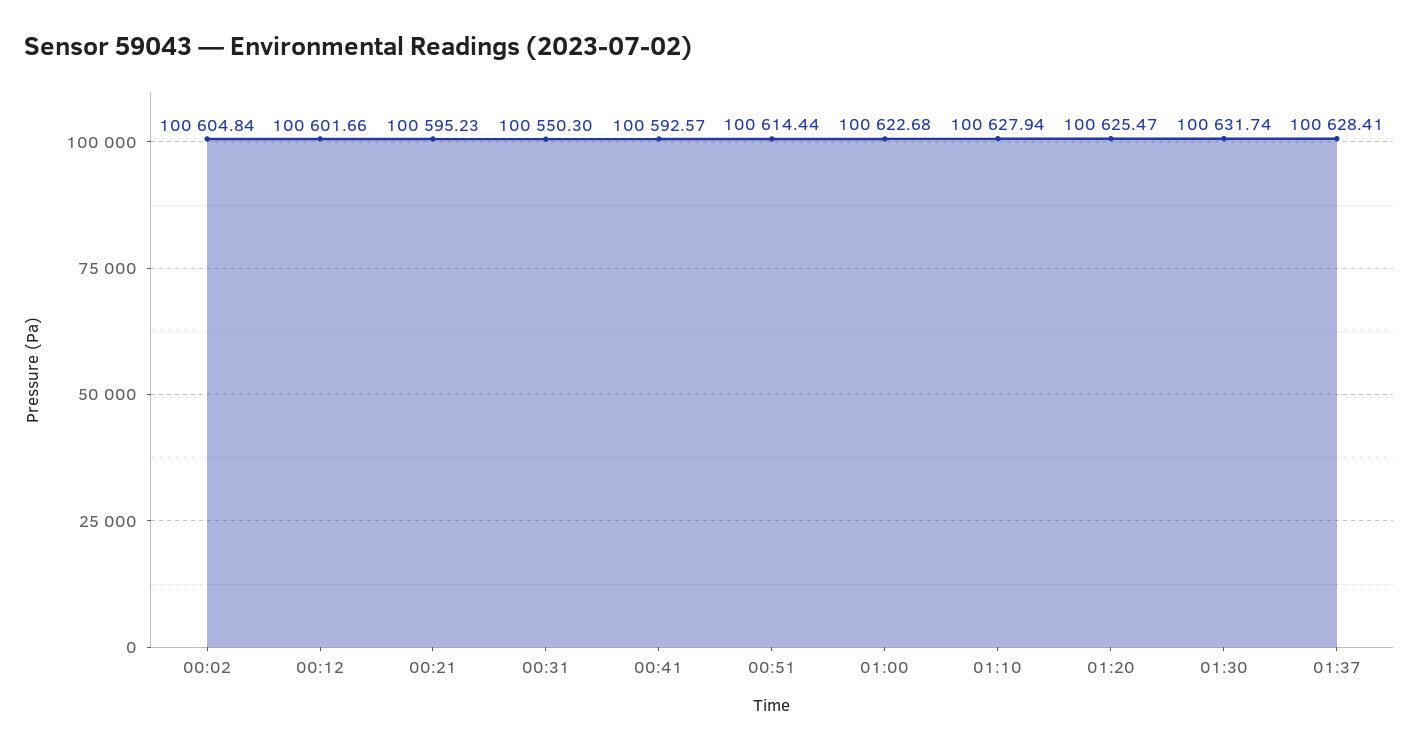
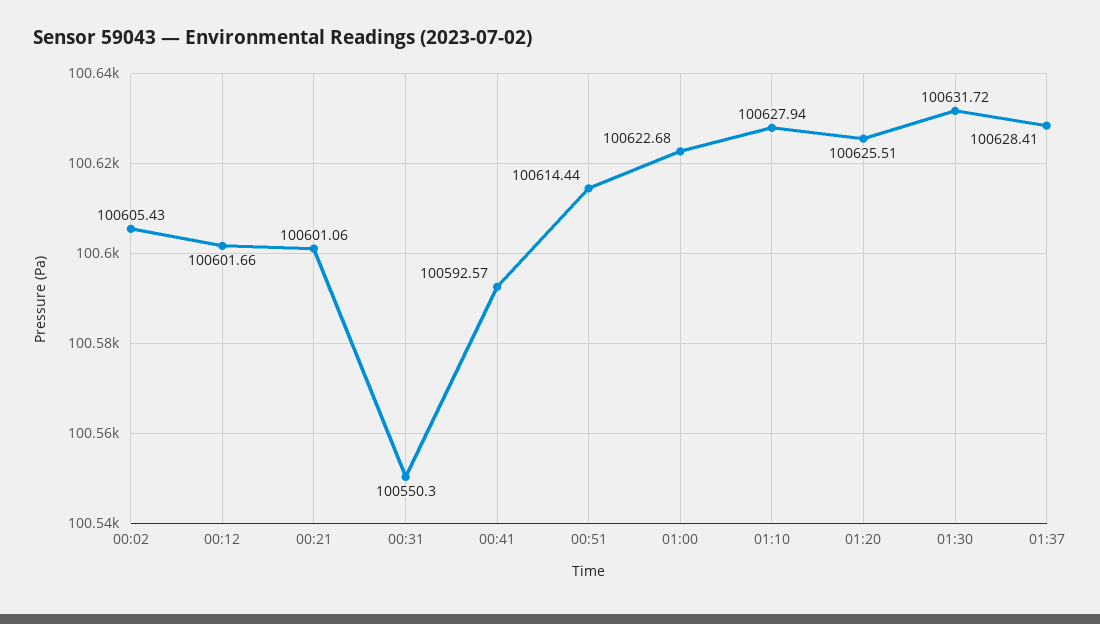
  {
-   "00:02": 100604.84,
+   "00:02": 100605.43,
    "00:12": 100601.66,
-   "00:21": 100595.23,
+   "00:21": 100601.06,
    "00:31": 100550.3,
    "00:41": 100592.57,
    "00:51": 100614.44,
    "01:00": 100622.68,
    "01:10": 100627.94,
-   "01:20": 100625.47,
+   "01:20": 100625.51,
-   "01:30": 100631.74,
+   "01:30": 100631.72,
    "01:37": 100628.41
  }

